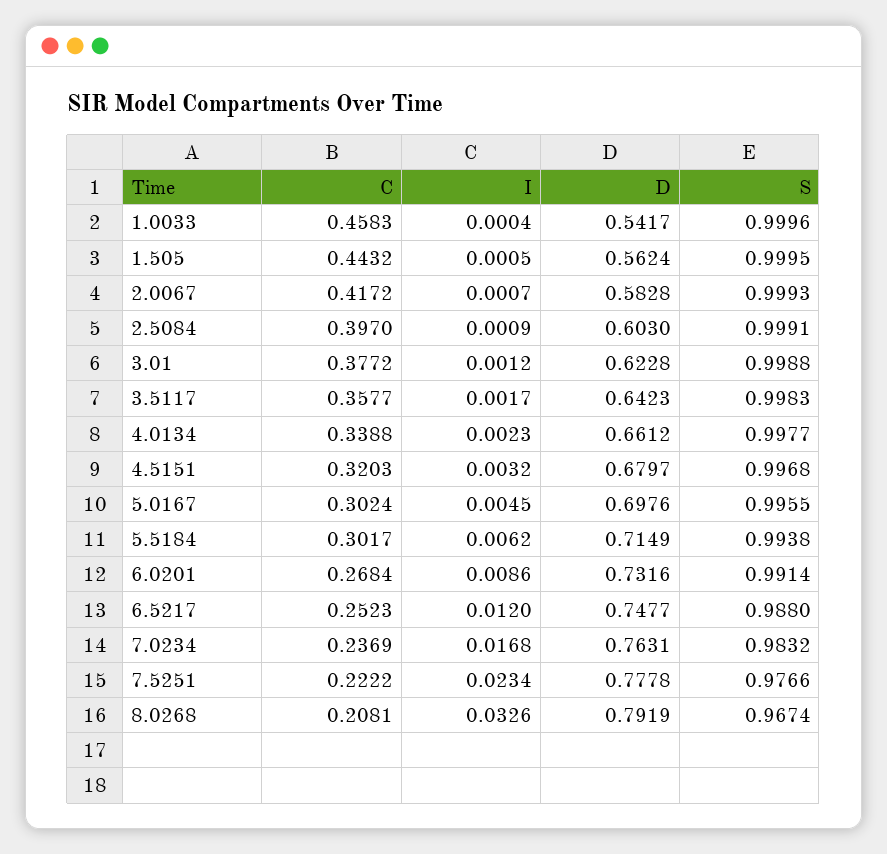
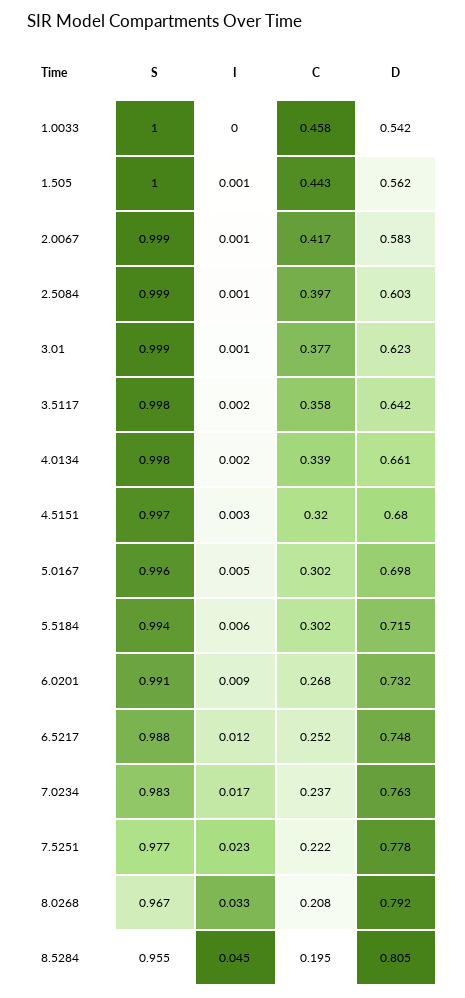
  {
    "C": {
      "1.0033": 0.4583,
      "1.505": 0.4432,
      "2.0067": 0.4172,
      "2.5084": 0.397,
      "3.01": 0.3772,
      "3.5117": 0.3577,
      "4.0134": 0.3388,
      "4.5151": 0.3203,
      "5.0167": 0.3024,
      "5.5184": 0.3017,
      "6.0201": 0.2684,
      "6.5217": 0.2523,
      "7.0234": 0.2369,
      "7.5251": 0.2222,
-     "8.0268": 0.2081
+     "8.0268": 0.2081,
+     "8.5284": 0.195
    },
    "I": {
      "1.0033": 0.0004,
      "1.505": 0.0005,
      "2.0067": 0.0007,
      "2.5084": 0.0009,
      "3.01": 0.0012,
      "3.5117": 0.0017,
      "4.0134": 0.0023,
      "4.5151": 0.0032,
      "5.0167": 0.0045,
      "5.5184": 0.0062,
      "6.0201": 0.0086,
      "6.5217": 0.012,
      "7.0234": 0.0168,
      "7.5251": 0.0234,
-     "8.0268": 0.0326
+     "8.0268": 0.0326,
+     "8.5284": 0.045
    },
    "D": {
      "1.0033": 0.5417,
      "1.505": 0.5624,
      "2.0067": 0.5828,
      "2.5084": 0.603,
      "3.01": 0.6228,
      "3.5117": 0.6423,
      "4.0134": 0.6612,
      "4.5151": 0.6797,
      "5.0167": 0.6976,
      "5.5184": 0.7149,
      "6.0201": 0.7316,
      "6.5217": 0.7477,
      "7.0234": 0.7631,
      "7.5251": 0.7778,
-     "8.0268": 0.7919
+     "8.0268": 0.7919,
+     "8.5284": 0.805
    },
    "S": {
      "1.0033": 0.9996,
      "1.505": 0.9995,
      "2.0067": 0.9993,
      "2.5084": 0.9991,
      "3.01": 0.9988,
      "3.5117": 0.9983,
      "4.0134": 0.9977,
      "4.5151": 0.9968,
      "5.0167": 0.9955,
      "5.5184": 0.9938,
      "6.0201": 0.9914,
      "6.5217": 0.988,
      "7.0234": 0.9832,
      "7.5251": 0.9766,
-     "8.0268": 0.9674
+     "8.0268": 0.9674,
+     "8.5284": 0.955
    }
  }

